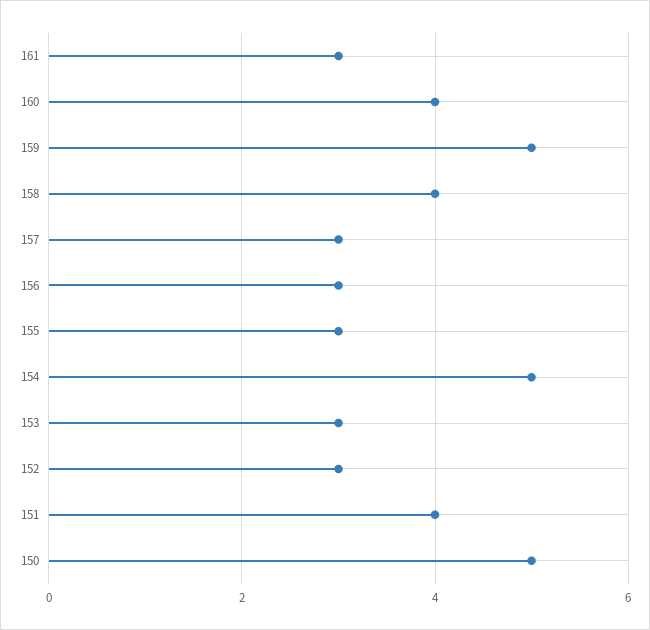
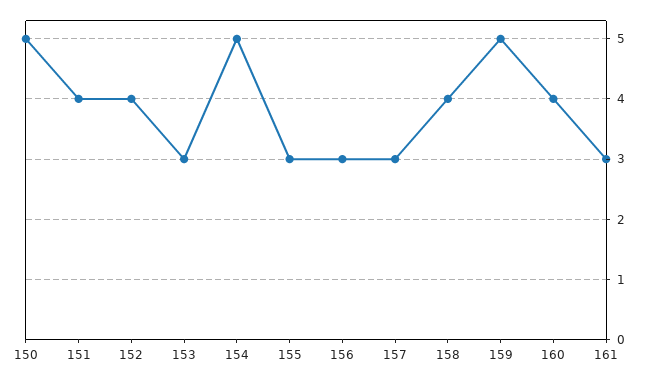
  {
    "161": 3,
    "160": 4,
    "159": 5,
    "158": 4,
    "157": 3,
    "156": 3,
    "155": 3,
    "154": 5,
    "153": 3,
-   "152": 3,
+   "152": 4,
    "151": 4,
    "150": 5
  }

